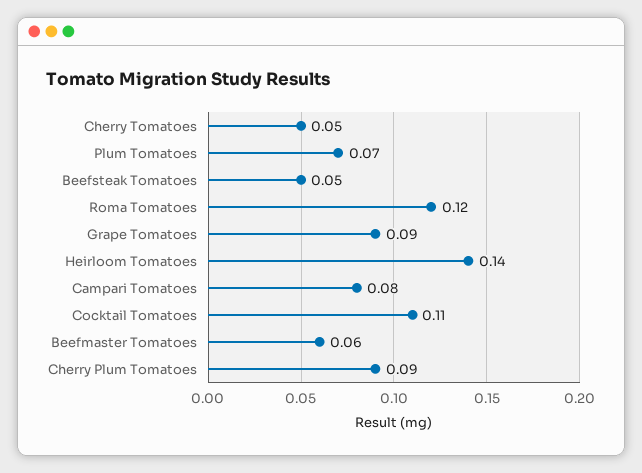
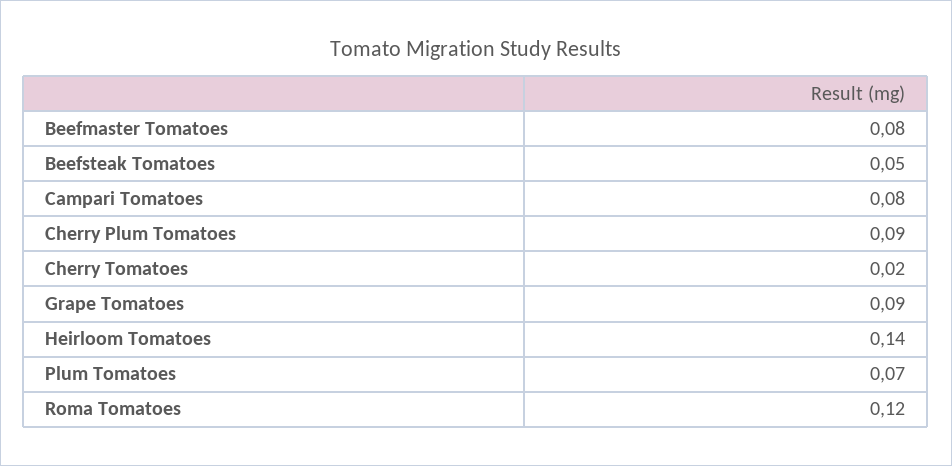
  {
-   "Cherry Tomatoes": 0.05,
+   "Cherry Tomatoes": 0.02,
    "Plum Tomatoes": 0.07,
    "Beefsteak Tomatoes": 0.05,
    "Roma Tomatoes": 0.12,
    "Grape Tomatoes": 0.09,
    "Heirloom Tomatoes": 0.14,
    "Campari Tomatoes": 0.08,
-   "Cocktail Tomatoes": 0.11,
-   "Beefmaster Tomatoes": 0.06,
+   "Beefmaster Tomatoes": 0.08,
    "Cherry Plum Tomatoes": 0.09
  }

